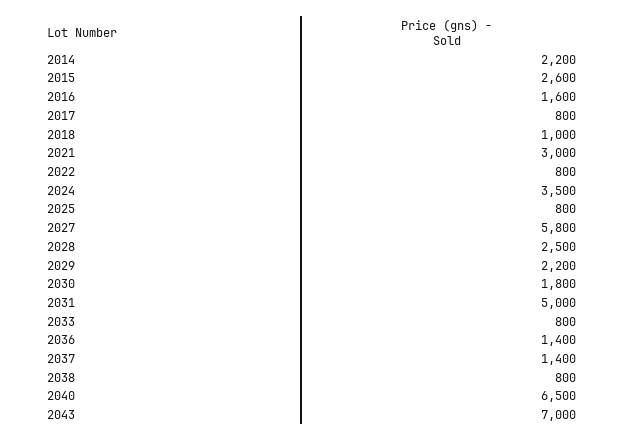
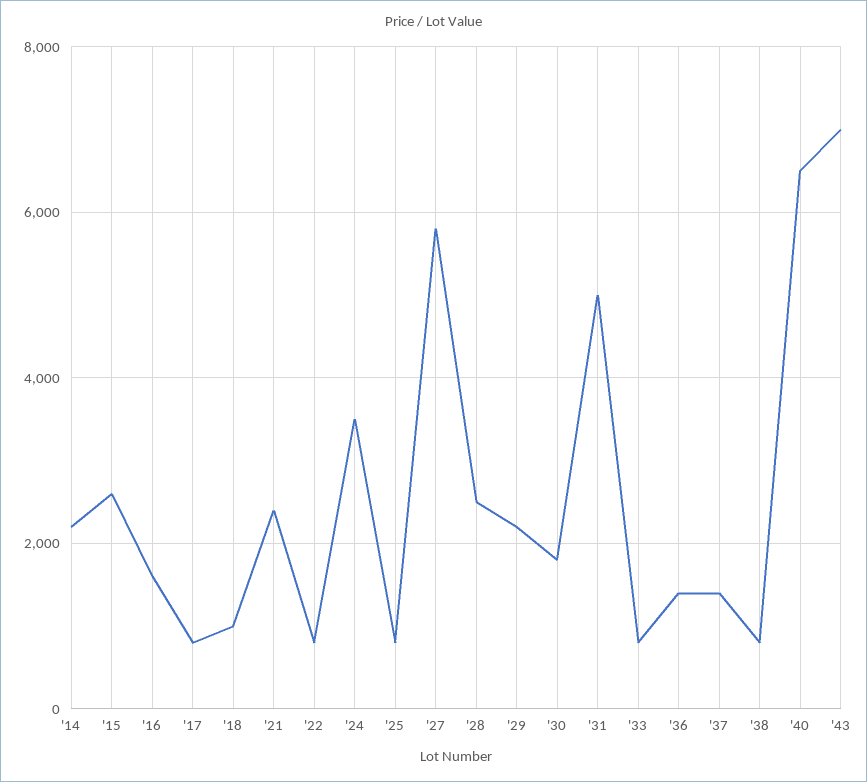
  {
    "2014": 2200,
    "2015": 2600,
    "2016": 1600,
    "2017": 800,
    "2018": 1000,
-   "2021": 3000,
+   "2021": 2400,
    "2022": 800,
    "2024": 3500,
    "2025": 800,
    "2027": 5800,
    "2028": 2500,
    "2029": 2200,
    "2030": 1800,
    "2031": 5000,
    "2033": 800,
    "2036": 1400,
    "2037": 1400,
    "2038": 800,
    "2040": 6500,
    "2043": 7000
  }

